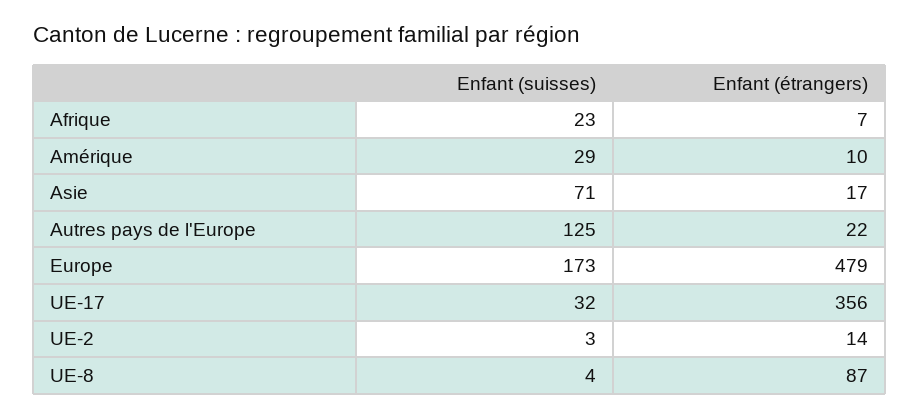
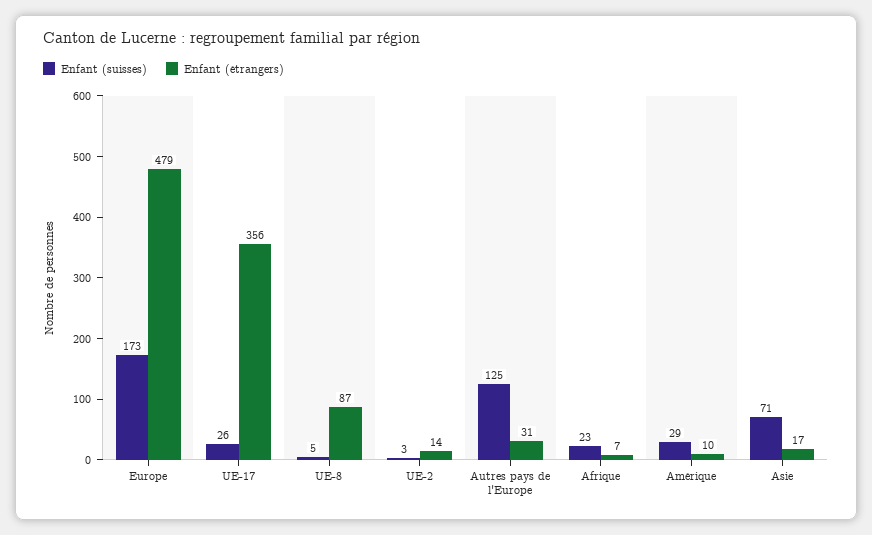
  {
    "Enfant (suisses)": {
      "Afrique": 23,
      "Amérique": 29,
      "Asie": 71,
      "Autres pays de l'Europe": 125,
      "Europe": 173,
-     "UE-17": 32,
+     "UE-17": 26,
      "UE-2": 3,
-     "UE-8": 4
+     "UE-8": 5
    },
    "Enfant (étrangers)": {
      "Afrique": 7,
      "Amérique": 10,
      "Asie": 17,
-     "Autres pays de l'Europe": 22,
+     "Autres pays de l'Europe": 31,
      "Europe": 479,
      "UE-17": 356,
      "UE-2": 14,
      "UE-8": 87
    }
  }

